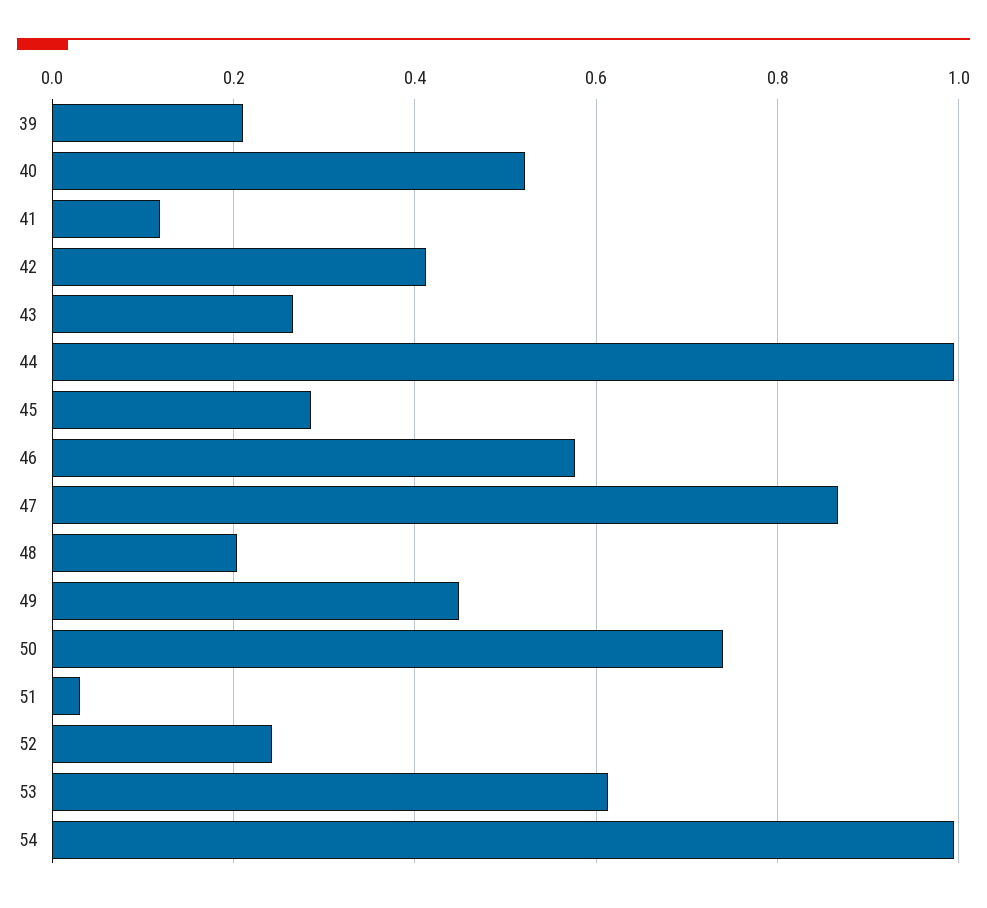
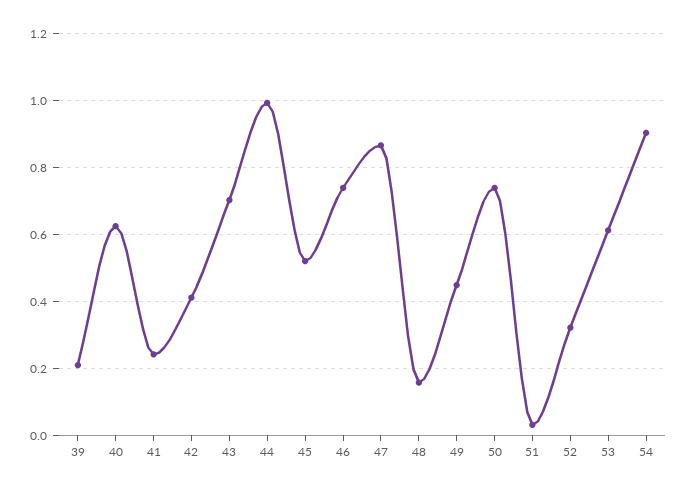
  {
    "39": 0.2,
-   "40": 0.52,
+   "40": 0.62,
-   "41": 0.12,
+   "41": 0.24,
    "42": 0.42,
-   "43": 0.26,
+   "43": 0.7,
    "44": 1,
-   "45": 0.28,
+   "45": 0.52,
-   "46": 0.58,
+   "46": 0.74,
    "47": 0.86,
-   "48": 0.2,
+   "48": 0.16,
    "49": 0.44,
    "50": 0.74,
    "51": 0.04,
-   "52": 0.24,
+   "52": 0.32,
    "53": 0.62,
-   "54": 1
+   "54": 0.9
  }

